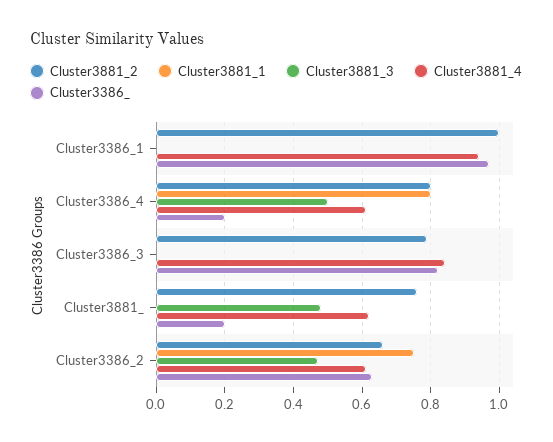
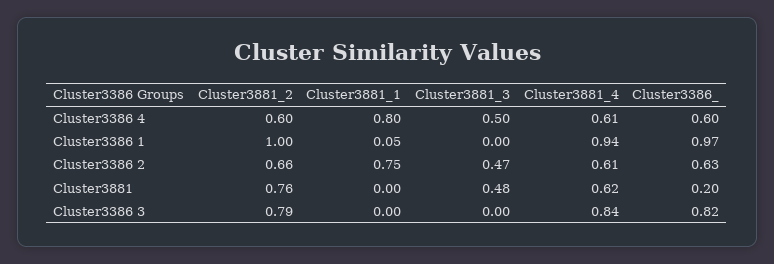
  {
    "Cluster3881_2": {
      "Cluster3386_1": 1,
-     "Cluster3386_4": 0.8,
+     "Cluster3386_4": 0.6,
      "Cluster3386_3": 0.79,
      "Cluster3881_": 0.76,
      "Cluster3386_2": 0.66
    },
    "Cluster3881_1": {
-     "Cluster3386_1": 0,
+     "Cluster3386_1": 0.05,
      "Cluster3386_4": 0.8,
      "Cluster3386_3": 0,
      "Cluster3881_": 0,
      "Cluster3386_2": 0.75
    },
    "Cluster3881_3": {
      "Cluster3386_1": 0,
      "Cluster3386_4": 0.5,
      "Cluster3386_3": 0,
      "Cluster3881_": 0.48,
      "Cluster3386_2": 0.47
    },
    "Cluster3881_4": {
      "Cluster3386_1": 0.94,
      "Cluster3386_4": 0.61,
      "Cluster3386_3": 0.84,
      "Cluster3881_": 0.62,
      "Cluster3386_2": 0.61
    },
    "Cluster3386_": {
      "Cluster3386_1": 0.97,
-     "Cluster3386_4": 0.2,
+     "Cluster3386_4": 0.6,
      "Cluster3386_3": 0.82,
      "Cluster3881_": 0.2,
      "Cluster3386_2": 0.63
    }
  }

